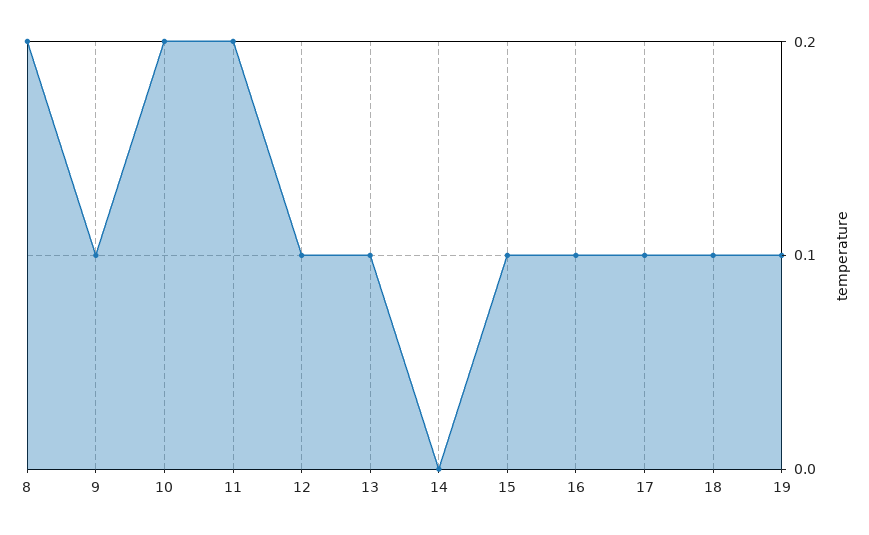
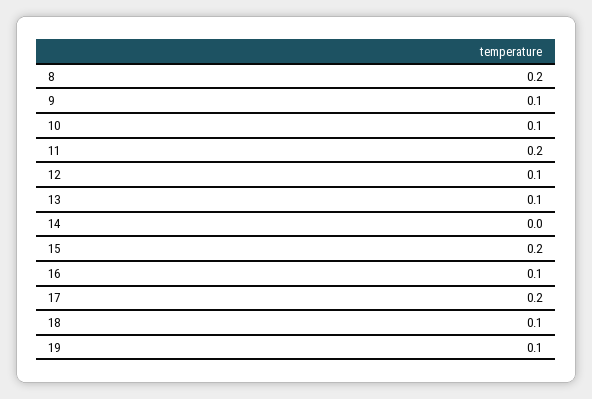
  {
    "8": 0.2,
    "9": 0.1,
-   "10": 0.2,
+   "10": 0.1,
    "11": 0.2,
    "12": 0.1,
    "13": 0.1,
    "14": 0,
-   "15": 0.1,
+   "15": 0.2,
    "16": 0.1,
-   "17": 0.1,
+   "17": 0.2,
    "18": 0.1,
    "19": 0.1
  }

